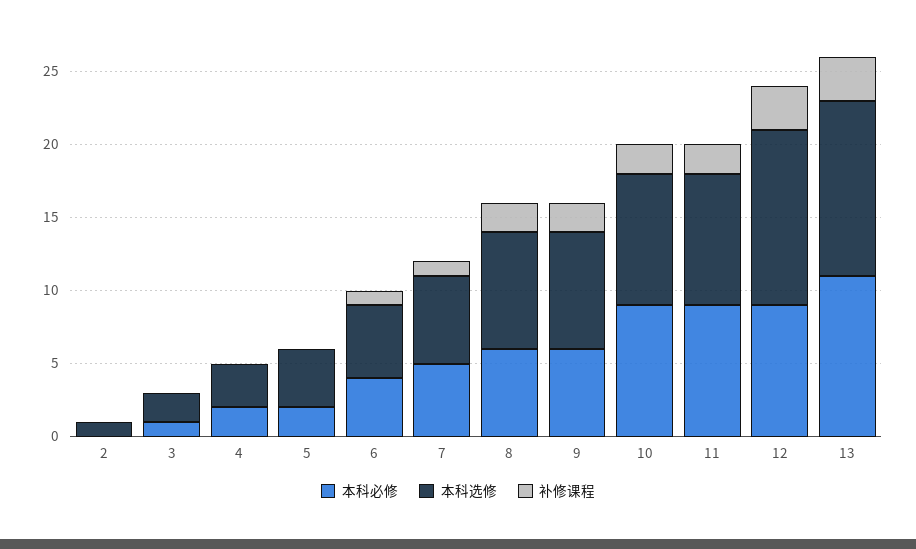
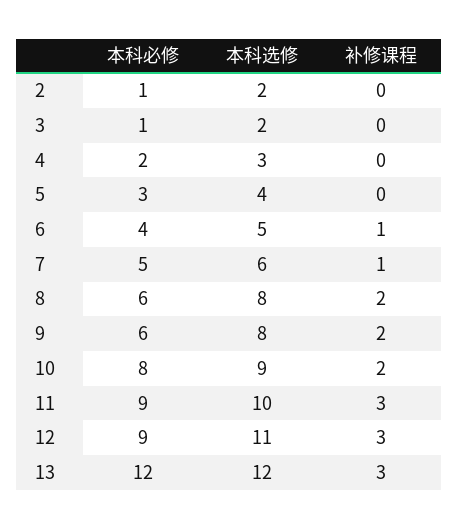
  {
    "本科必修": {
-     "2": 0,
+     "2": 1,
      "3": 1,
      "4": 2,
-     "5": 2,
+     "5": 3,
      "6": 4,
      "7": 5,
      "8": 6,
      "9": 6,
-     "10": 9,
+     "10": 8,
      "11": 9,
      "12": 9,
-     "13": 11
+     "13": 12
    },
    "本科选修": {
-     "2": 1,
+     "2": 2,
      "3": 2,
      "4": 3,
      "5": 4,
      "6": 5,
      "7": 6,
      "8": 8,
      "9": 8,
      "10": 9,
-     "11": 9,
+     "11": 10,
-     "12": 12,
+     "12": 11,
      "13": 12
    },
    "补修课程": {
      "2": 0,
      "3": 0,
      "4": 0,
      "5": 0,
      "6": 1,
      "7": 1,
      "8": 2,
      "9": 2,
      "10": 2,
-     "11": 2,
+     "11": 3,
      "12": 3,
      "13": 3
    }
  }

